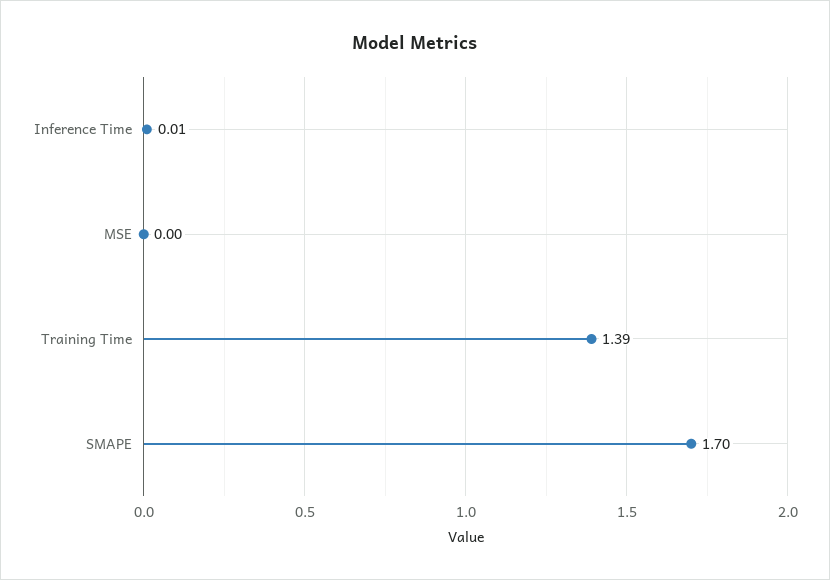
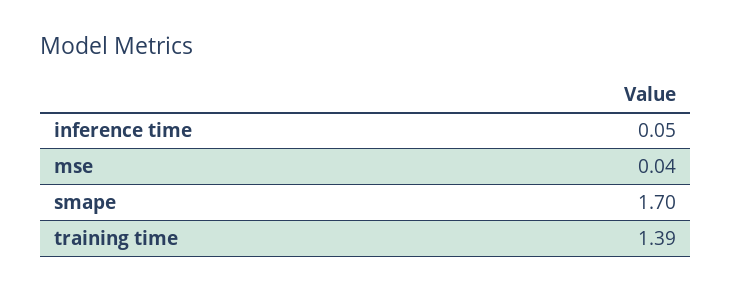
  {
-   "Inference Time": 0.01,
+   "Inference Time": 0.05,
-   "MSE": 0,
+   "MSE": 0.04,
    "Training Time": 1.39,
    "SMAPE": 1.7
  }

